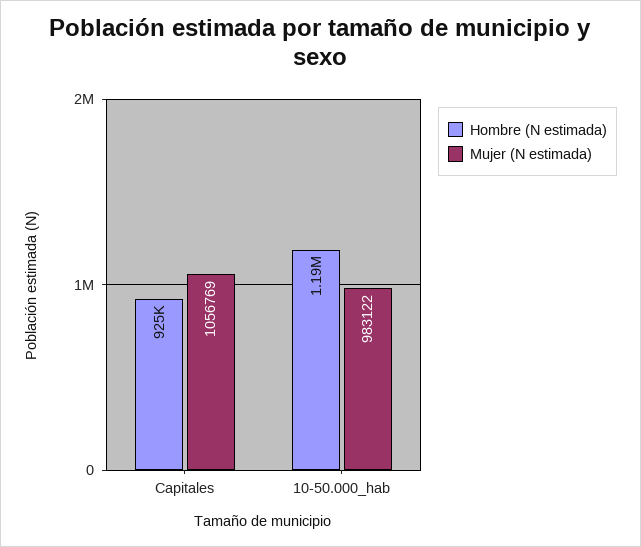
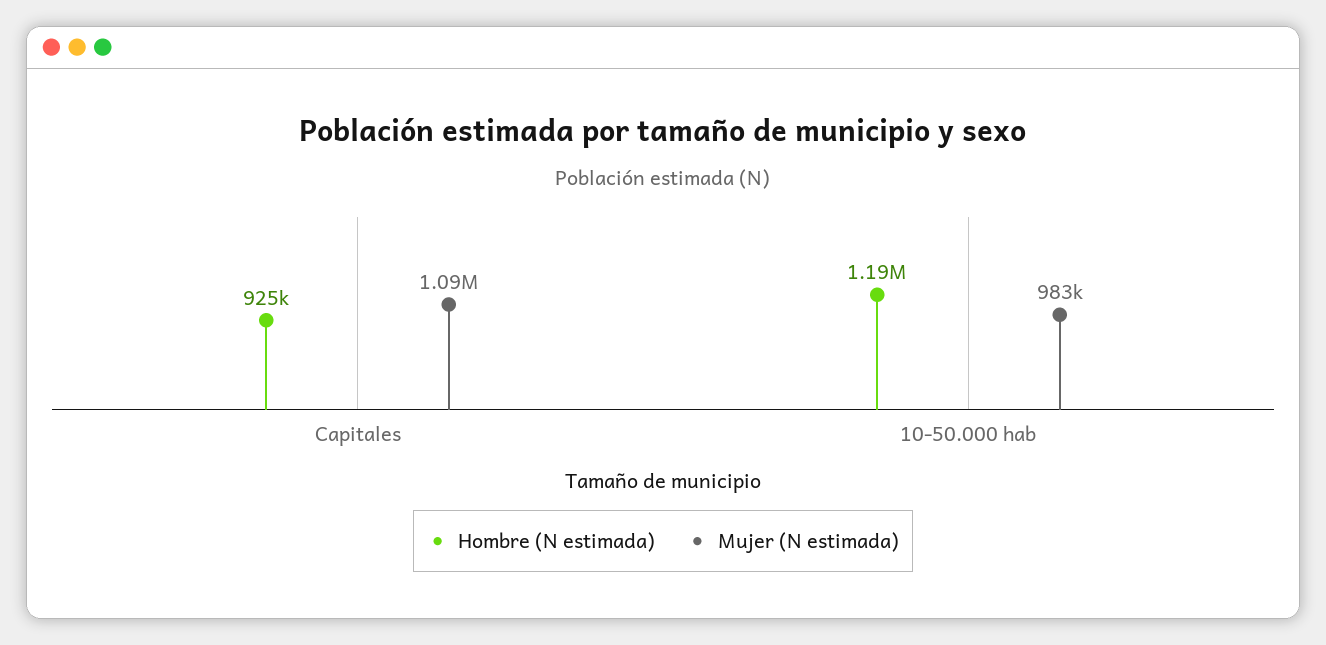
  {
    "Hombre (N estimada)": {
      "Capitales": 925000,
      "10-50.000_hab": 1190000
    },
    "Mujer (N estimada)": {
-     "Capitales": 1056769,
+     "Capitales": 1090000,
      "10-50.000_hab": 983122
    }
  }

